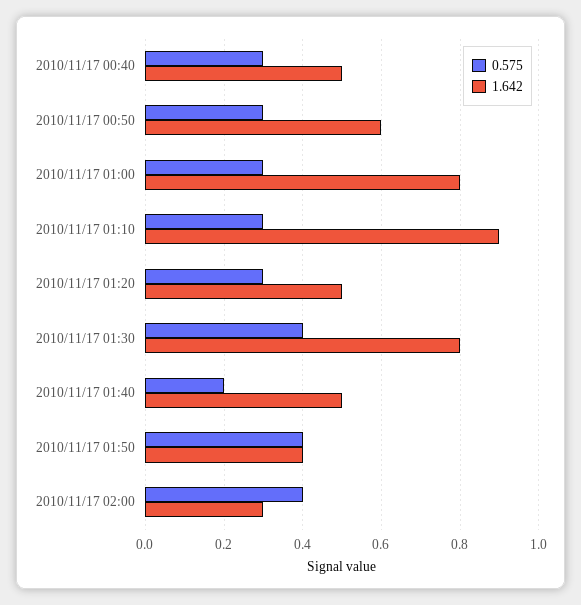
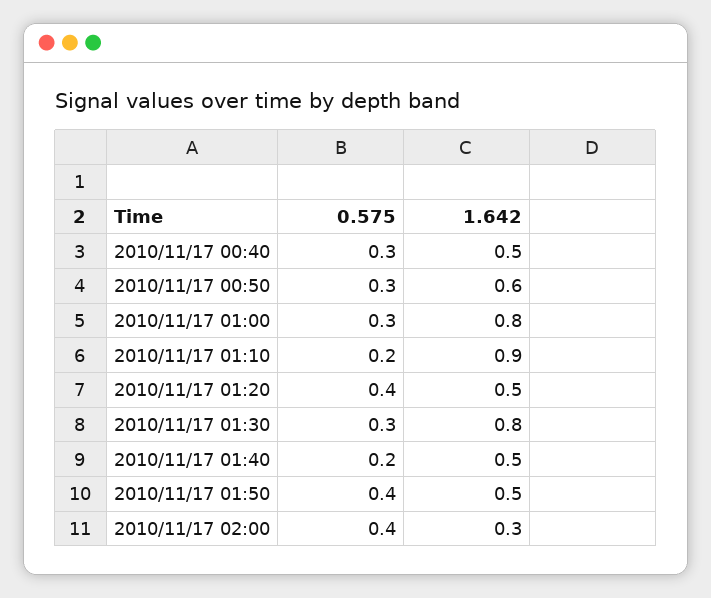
  {
    "0.575": {
      "2010/11/17 00:40": 0.3,
      "2010/11/17 00:50": 0.3,
      "2010/11/17 01:00": 0.3,
-     "2010/11/17 01:10": 0.3,
+     "2010/11/17 01:10": 0.2,
-     "2010/11/17 01:20": 0.3,
+     "2010/11/17 01:20": 0.4,
-     "2010/11/17 01:30": 0.4,
+     "2010/11/17 01:30": 0.3,
      "2010/11/17 01:40": 0.2,
      "2010/11/17 01:50": 0.4,
      "2010/11/17 02:00": 0.4
    },
    "1.642": {
      "2010/11/17 00:40": 0.5,
      "2010/11/17 00:50": 0.6,
      "2010/11/17 01:00": 0.8,
      "2010/11/17 01:10": 0.9,
      "2010/11/17 01:20": 0.5,
      "2010/11/17 01:30": 0.8,
      "2010/11/17 01:40": 0.5,
-     "2010/11/17 01:50": 0.4,
+     "2010/11/17 01:50": 0.5,
      "2010/11/17 02:00": 0.3
    }
  }

